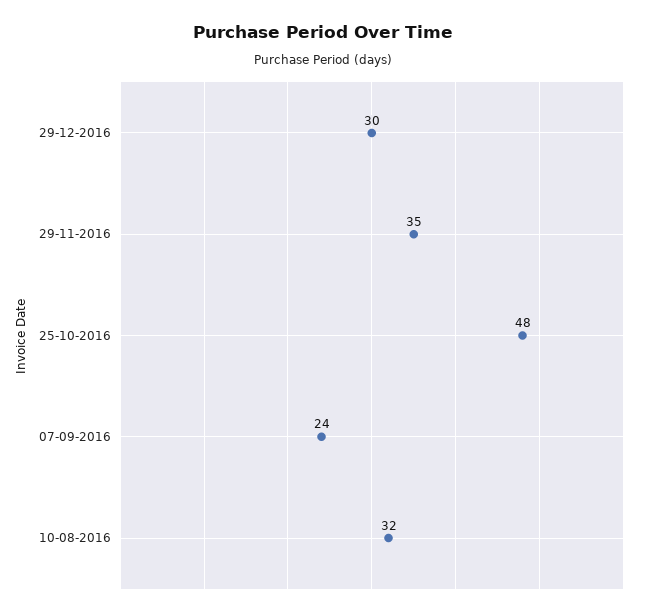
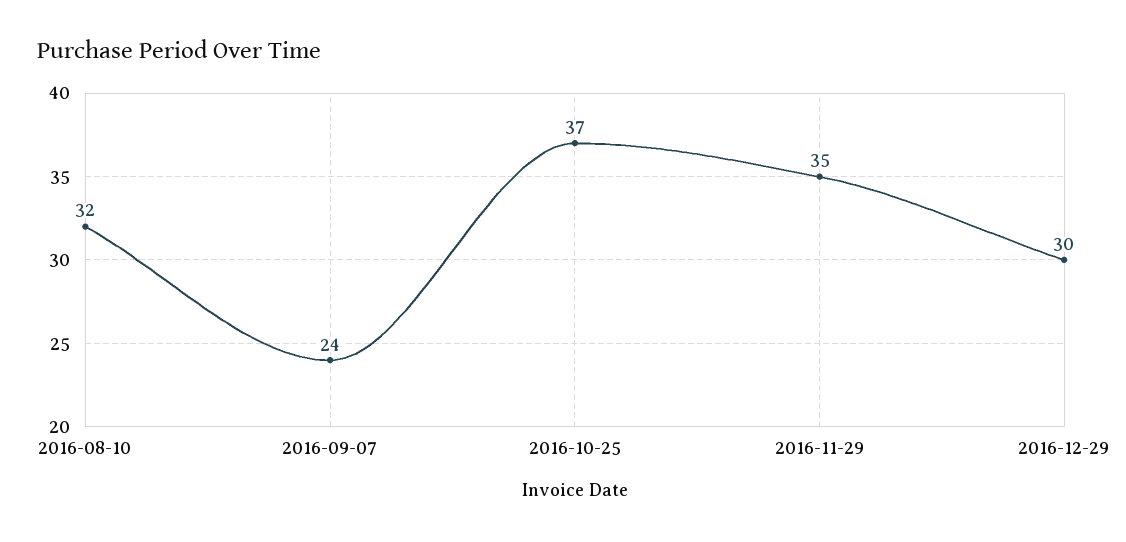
  {
    "29-12-2016": 30,
    "29-11-2016": 35,
-   "25-10-2016": 48,
+   "25-10-2016": 37,
    "07-09-2016": 24,
    "10-08-2016": 32
  }

